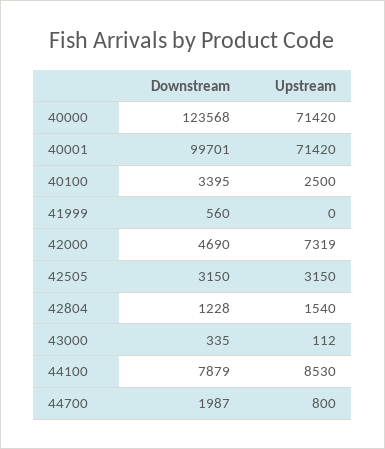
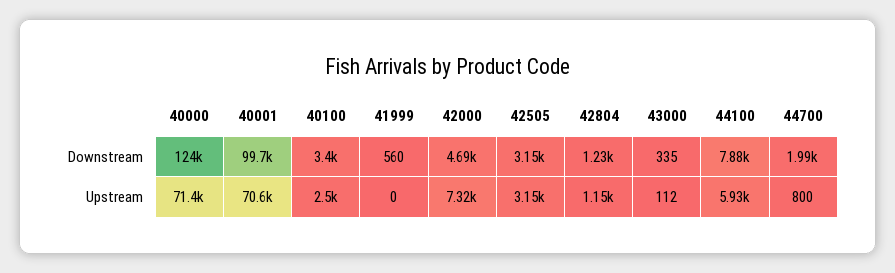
  {
    "Downstream": {
      "40000": 123568,
      "40001": 99701,
      "40100": 3395,
      "41999": 560,
      "42000": 4690,
      "42505": 3150,
      "42804": 1228,
      "43000": 335,
      "44100": 7879,
      "44700": 1987
    },
    "Upstream": {
      "40000": 71420,
-     "40001": 71420,
+     "40001": 70600,
      "40100": 2500,
      "41999": 0,
      "42000": 7319,
      "42505": 3150,
-     "42804": 1540,
+     "42804": 1150,
      "43000": 112,
-     "44100": 8530,
+     "44100": 5930,
      "44700": 800
    }
  }

